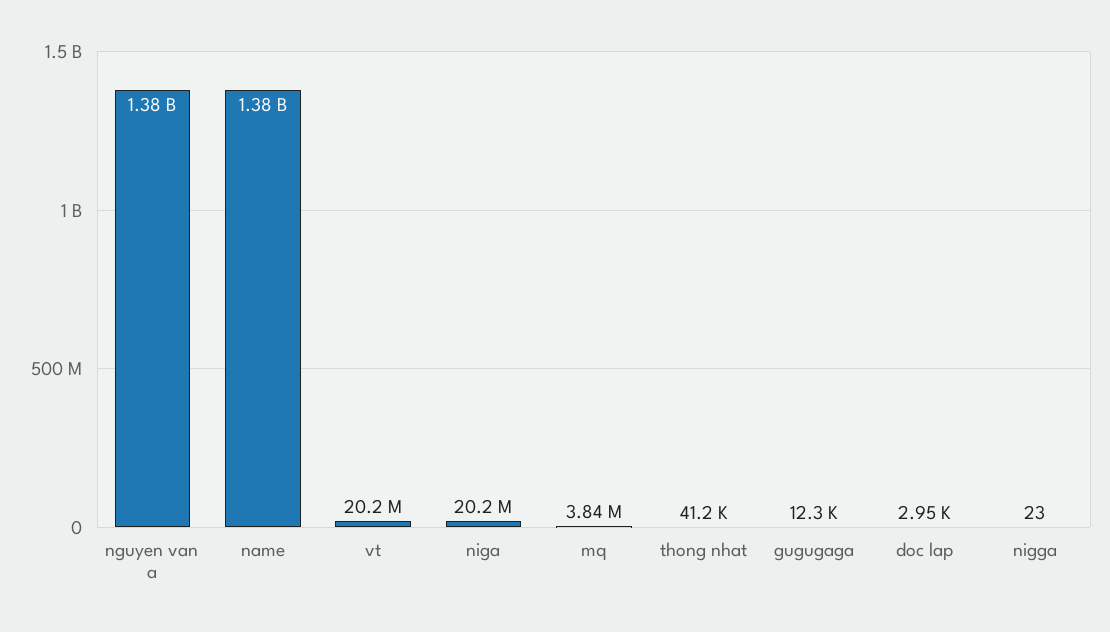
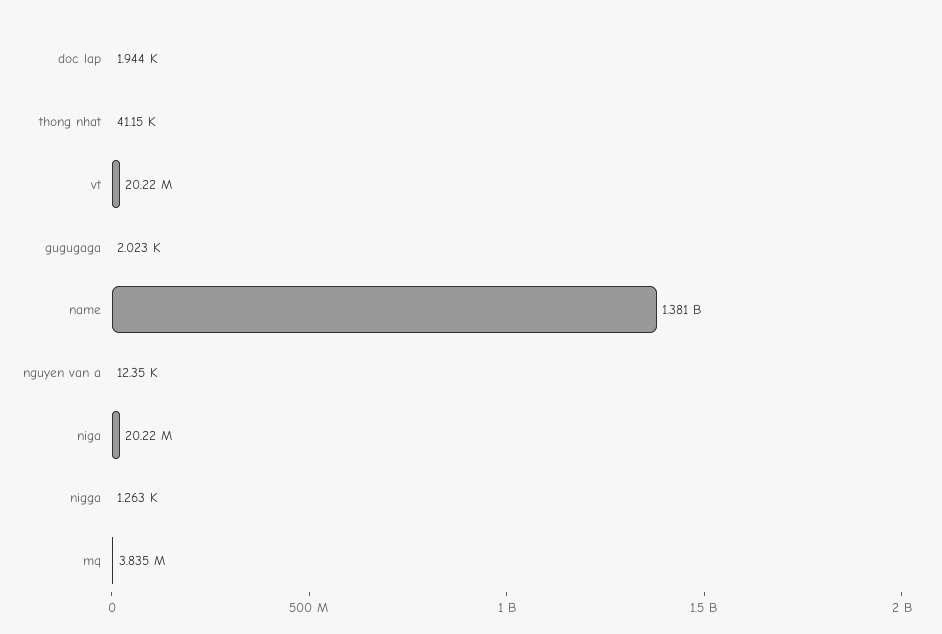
  {
-   "nguyen van a": 1380000000,
+   "nguyen van a": 12350,
    "name": 1381000000,
    "vt": 20220000,
    "niga": 20220000,
    "mq": 3835000,
    "thong nhat": 41150,
-   "gugugaga": 12300,
+   "gugugaga": 2023,
-   "doc lap": 2950,
+   "doc lap": 1944,
-   "nigga": 23
+   "nigga": 1263
  }

